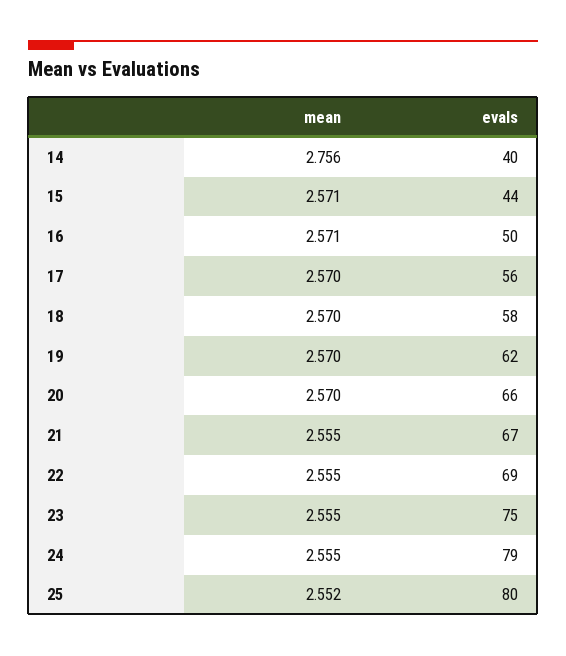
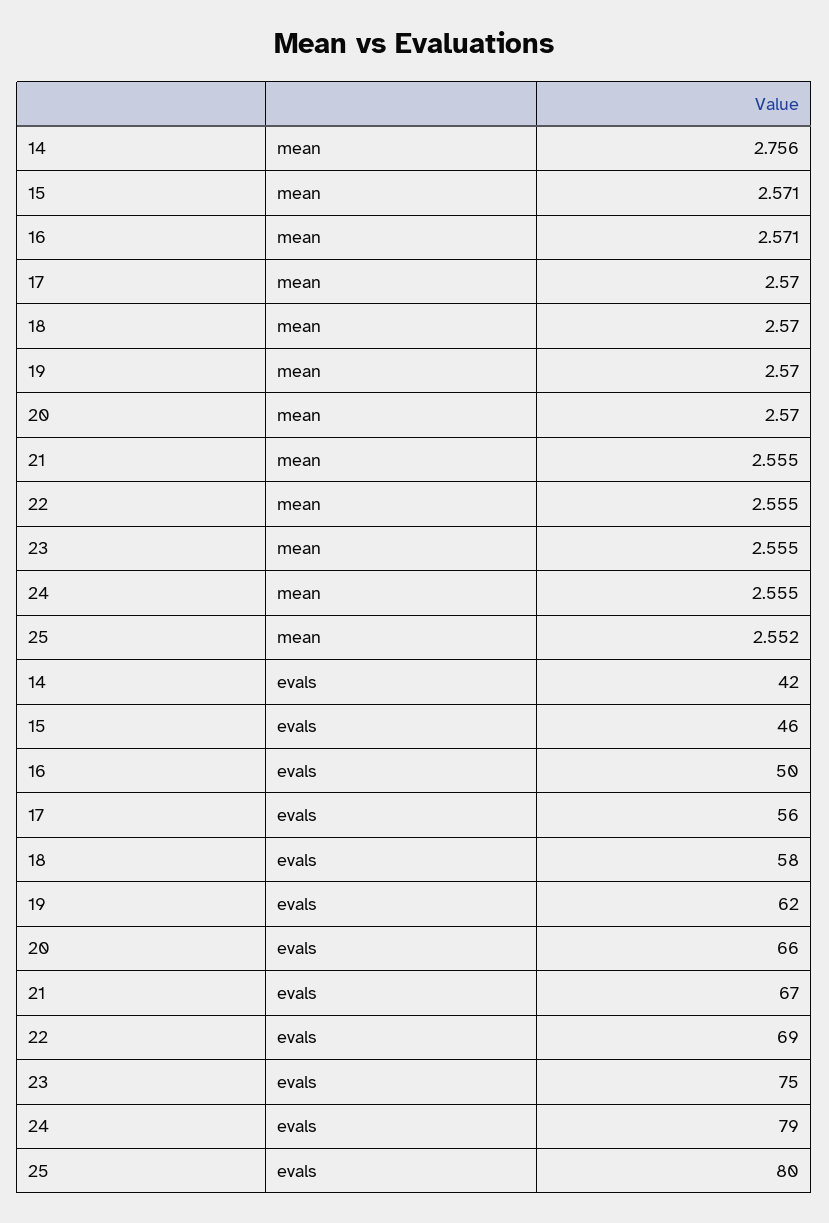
  {
    "mean": {
      "14": 2.756,
      "15": 2.571,
      "16": 2.571,
      "17": 2.57,
      "18": 2.57,
      "19": 2.57,
      "20": 2.57,
      "21": 2.555,
      "22": 2.555,
      "23": 2.555,
      "24": 2.555,
      "25": 2.552
    },
    "evals": {
-     "14": 40,
+     "14": 42,
-     "15": 44,
+     "15": 46,
      "16": 50,
      "17": 56,
      "18": 58,
      "19": 62,
      "20": 66,
      "21": 67,
      "22": 69,
      "23": 75,
      "24": 79,
      "25": 80
    }
  }

